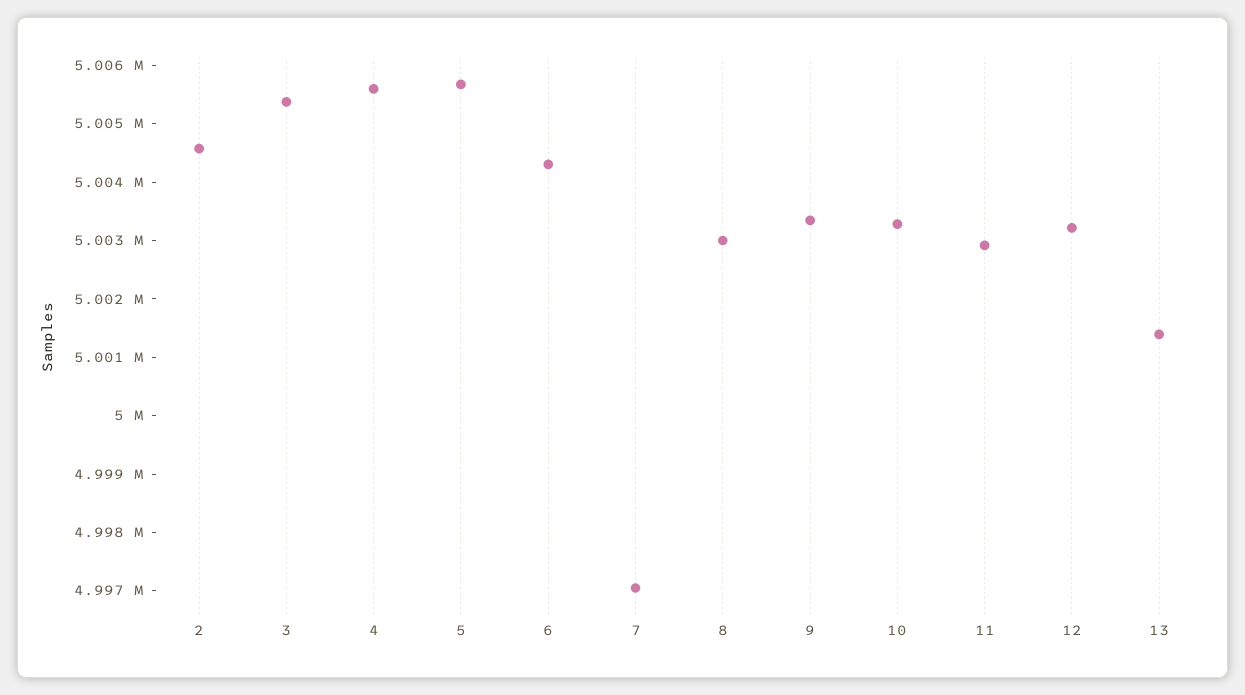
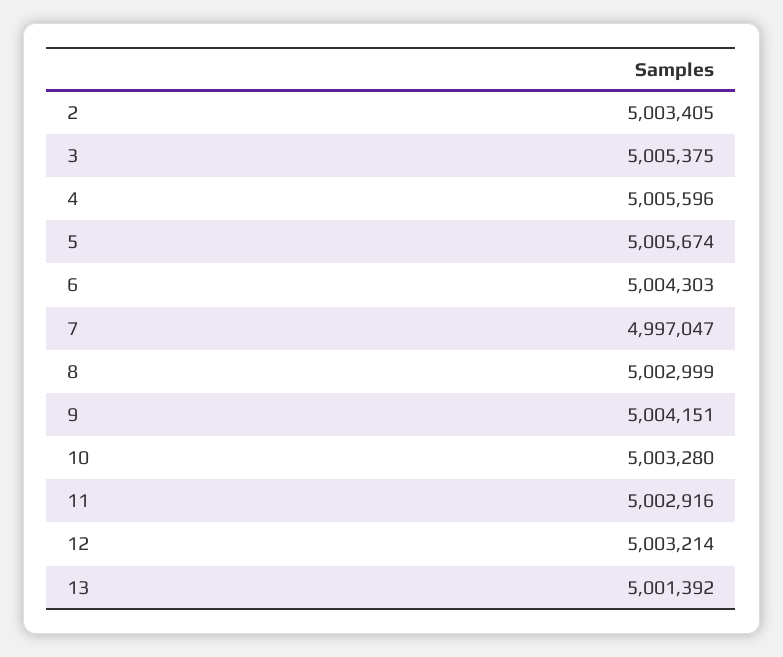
  {
-   "2": 5004600,
+   "2": 5003405,
    "3": 5005375,
    "4": 5005596,
    "5": 5005674,
    "6": 5004303,
    "7": 4997047,
    "8": 5002999,
-   "9": 5003400,
+   "9": 5004151,
    "10": 5003280,
    "11": 5002916,
    "12": 5003214,
    "13": 5001392
  }

